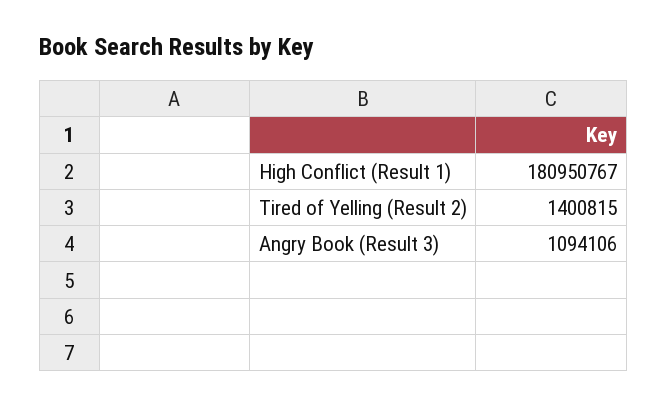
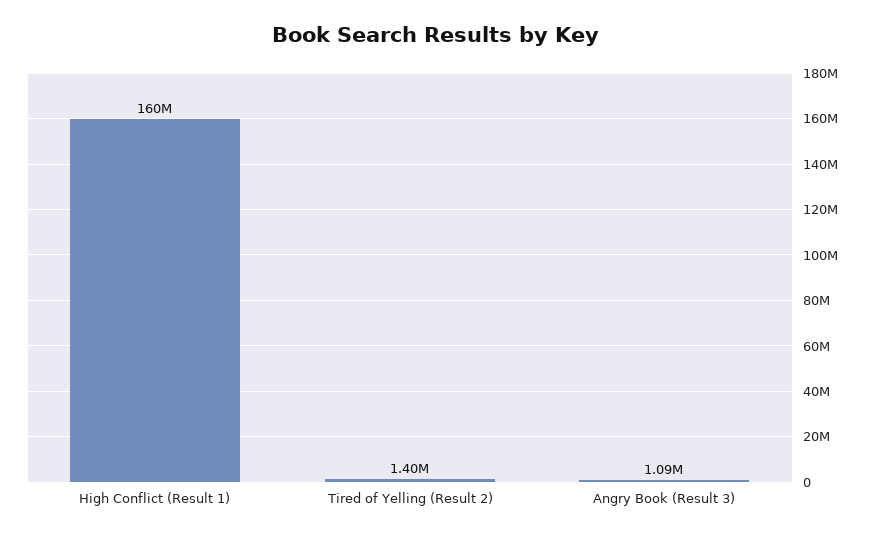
  {
-   "High Conflict (Result 1)": 180950767,
+   "High Conflict (Result 1)": 160000000,
    "Tired of Yelling (Result 2)": 1400815,
    "Angry Book (Result 3)": 1094106
  }

